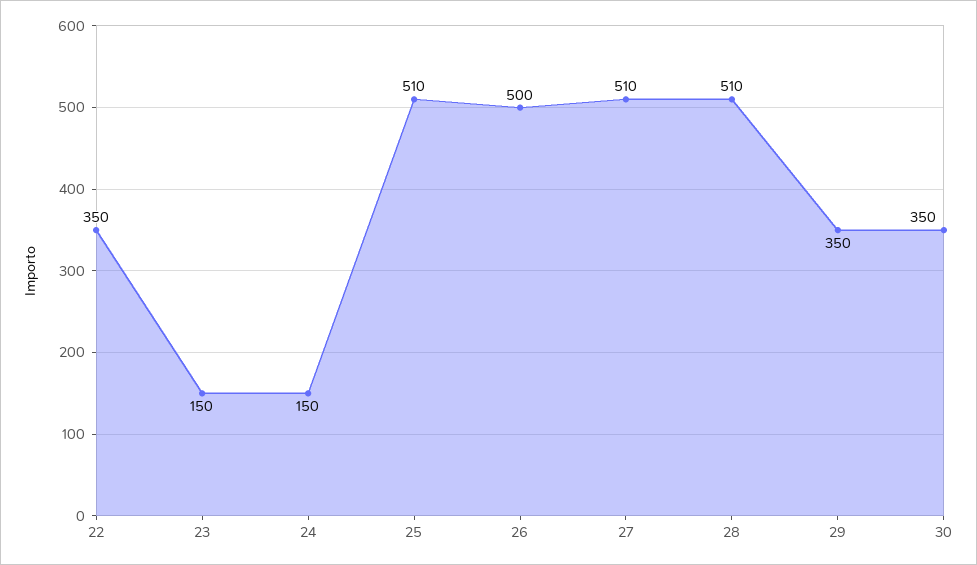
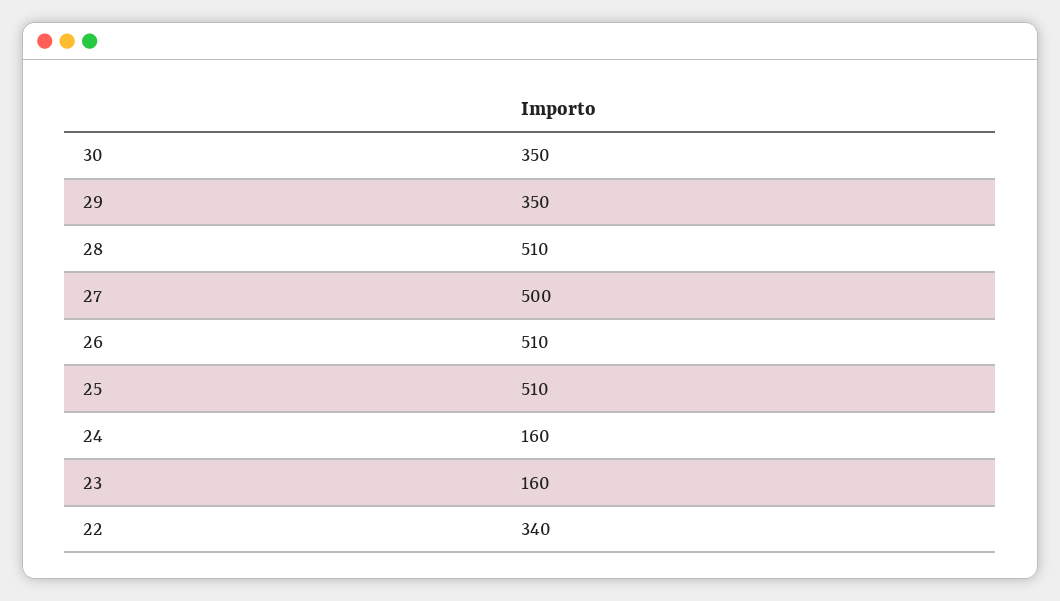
  {
-   "22": 350,
+   "22": 340,
-   "23": 150,
+   "23": 160,
-   "24": 150,
+   "24": 160,
    "25": 510,
-   "26": 500,
+   "26": 510,
-   "27": 510,
+   "27": 500,
    "28": 510,
    "29": 350,
    "30": 350
  }

